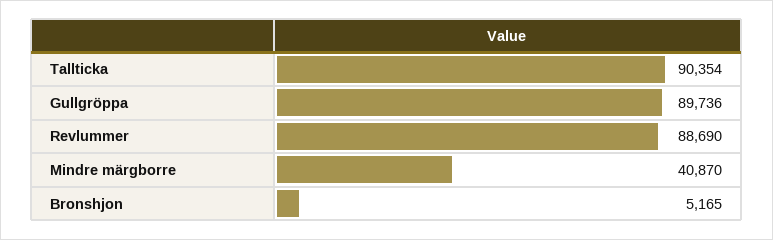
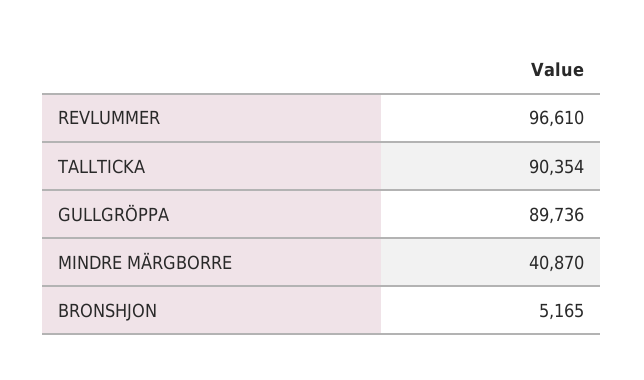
  {
    "Tallticka": 90354,
    "Gullgröppa": 89736,
-   "Revlummer": 88690,
+   "Revlummer": 96610,
    "Mindre märgborre": 40870,
    "Bronshjon": 5165
  }

